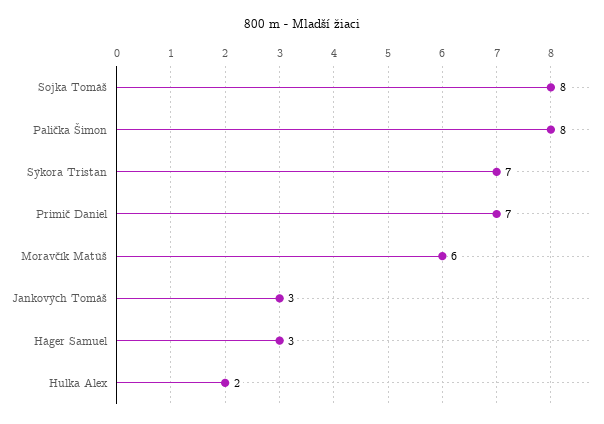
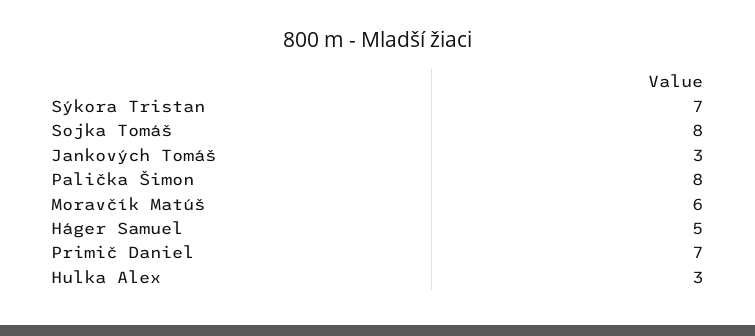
  {
    "Sojka Tomáš": 8,
    "Palička Šimon": 8,
    "Sýkora Tristan": 7,
    "Primič Daniel": 7,
    "Moravčík Matúš": 6,
    "Jankových Tomáš": 3,
-   "Háger Samuel": 3,
+   "Háger Samuel": 5,
-   "Hulka Alex": 2
+   "Hulka Alex": 3
  }

